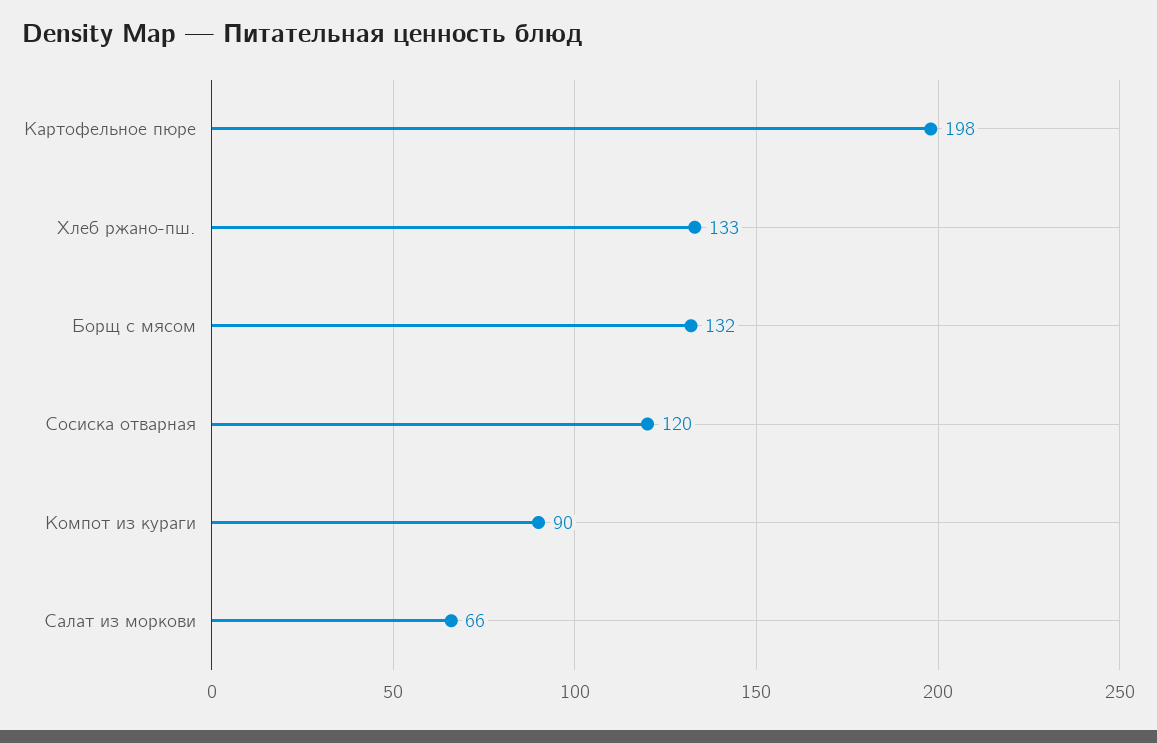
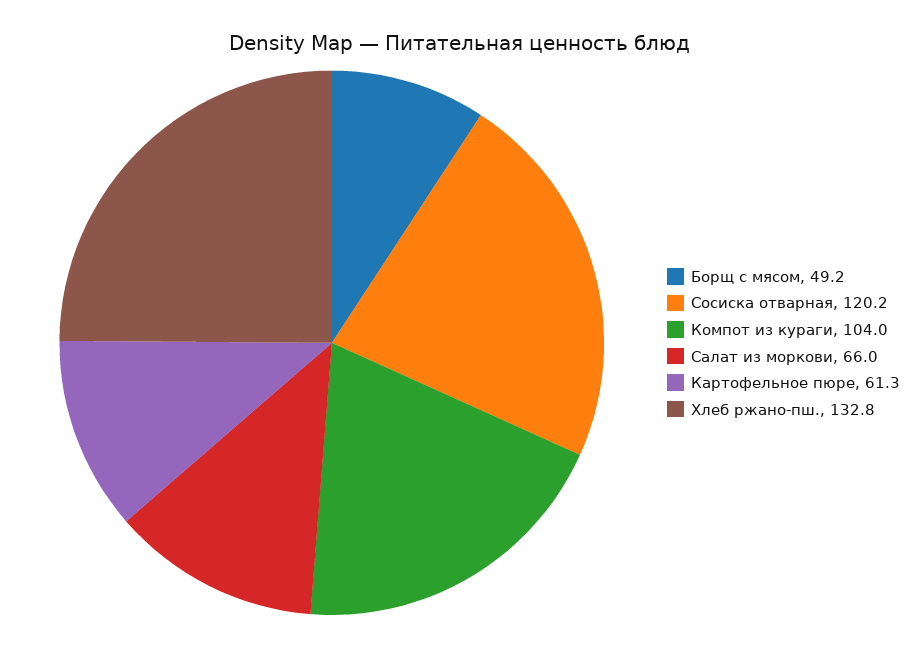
  {
-   "Картофельное пюре": 198,
+   "Картофельное пюре": 61.3,
    "Хлеб ржано-пш.": 132.8,
-   "Борщ с мясом": 132,
+   "Борщ с мясом": 49.2,
    "Сосиска отварная": 120.2,
-   "Компот из кураги": 90,
+   "Компот из кураги": 104,
    "Салат из моркови": 66
  }

